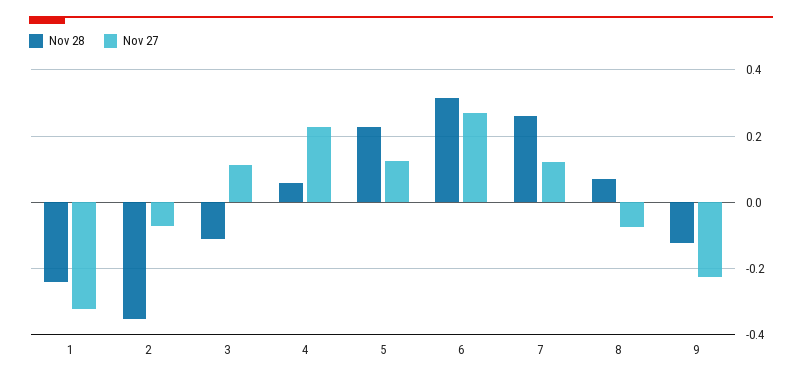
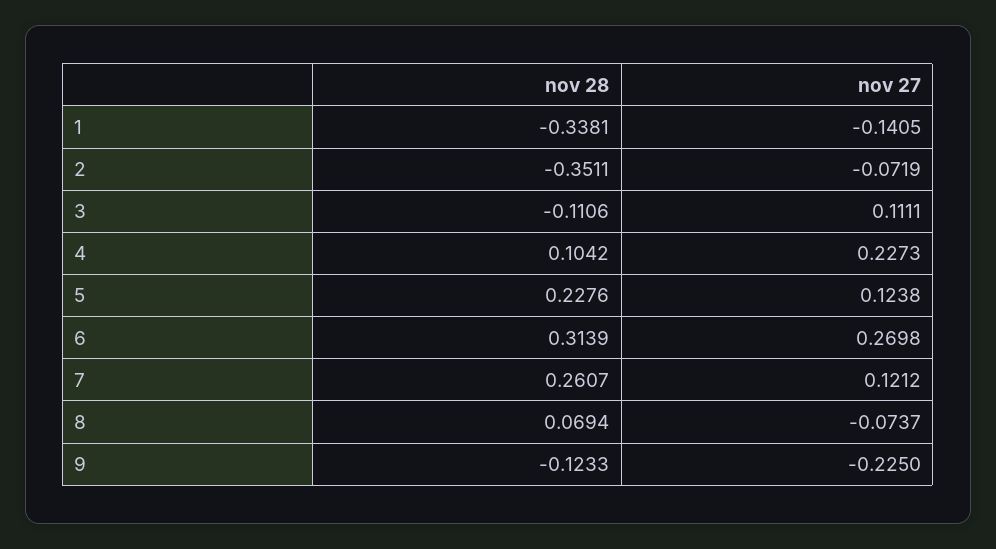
  {
    "Nov 28": {
-     "1": -0.24,
+     "1": -0.3381,
      "2": -0.3511,
      "3": -0.1106,
-     "4": 0.06,
+     "4": 0.1042,
      "5": 0.2276,
      "6": 0.3139,
      "7": 0.2607,
      "8": 0.0694,
      "9": -0.1233
    },
    "Nov 27": {
-     "1": -0.32,
+     "1": -0.1405,
      "2": -0.0719,
      "3": 0.1111,
      "4": 0.2273,
      "5": 0.1238,
      "6": 0.2698,
      "7": 0.1212,
      "8": -0.0737,
      "9": -0.225
    }
  }

